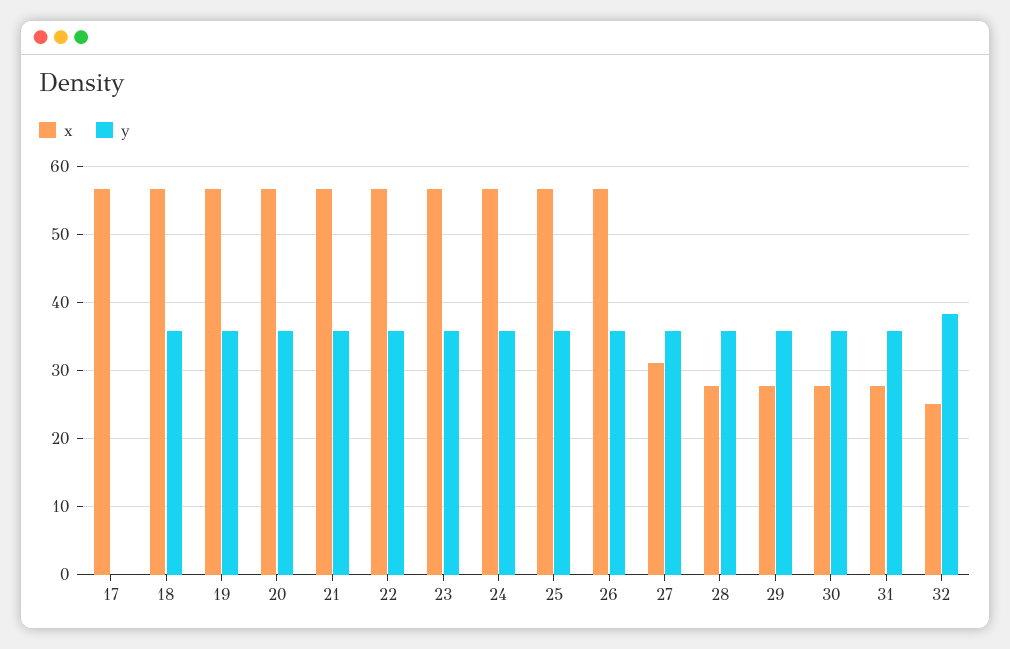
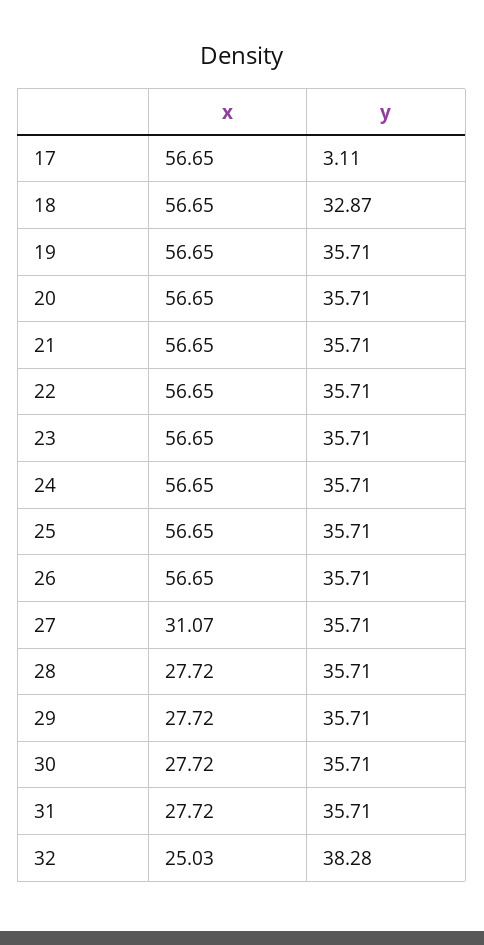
  {
    "x": {
      "17": 56.65,
      "18": 56.65,
      "19": 56.65,
      "20": 56.65,
      "21": 56.65,
      "22": 56.65,
      "23": 56.65,
      "24": 56.65,
      "25": 56.65,
      "26": 56.65,
      "27": 31.07,
      "28": 27.72,
      "29": 27.72,
      "30": 27.72,
      "31": 27.72,
      "32": 25.03
    },
    "y": {
-     "17": 0,
+     "17": 3.11,
-     "18": 36,
+     "18": 32.87,
      "19": 35.71,
      "20": 35.71,
      "21": 35.71,
      "22": 35.71,
      "23": 35.71,
      "24": 35.71,
      "25": 35.71,
      "26": 35.71,
      "27": 35.71,
      "28": 35.71,
      "29": 35.71,
      "30": 35.71,
      "31": 35.71,
      "32": 38.28
    }
  }

